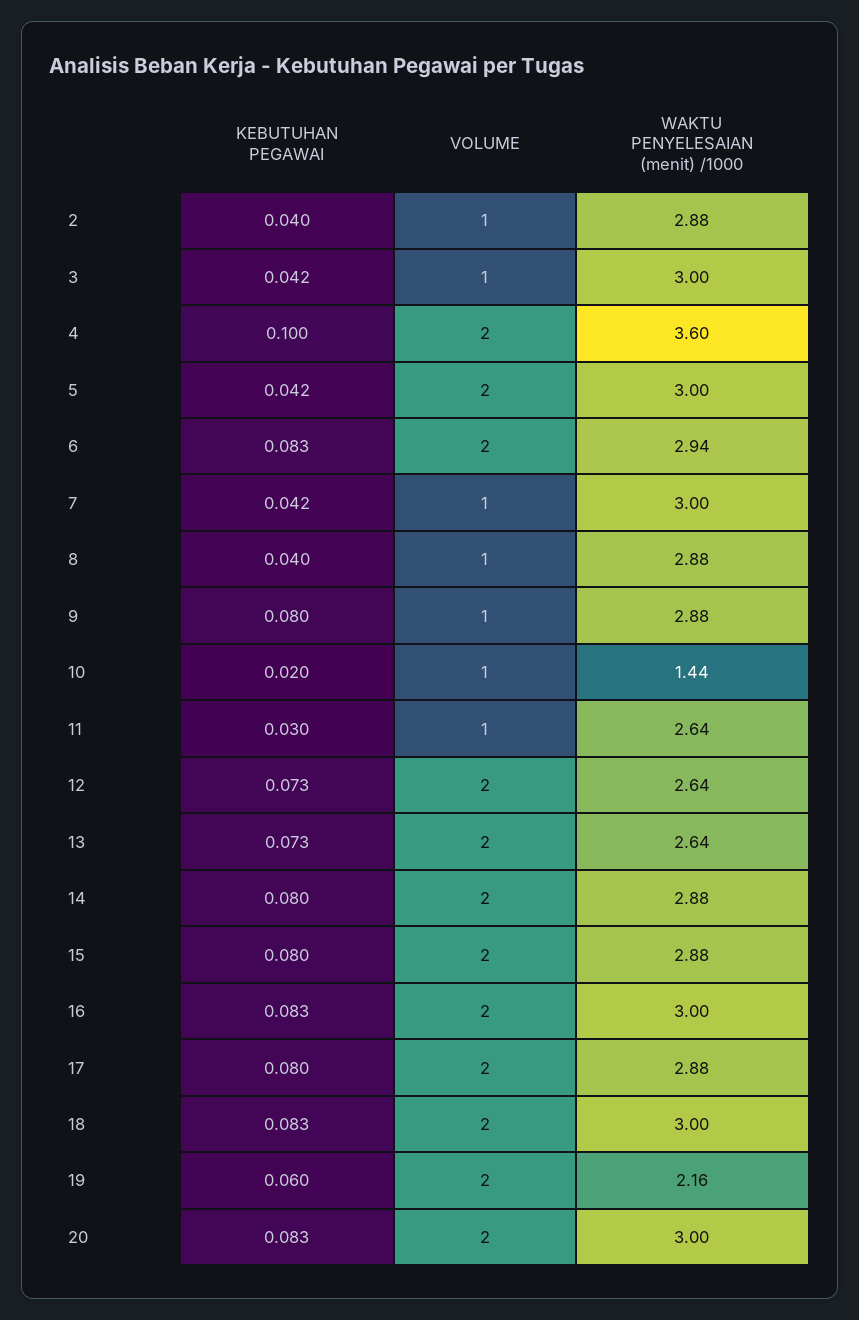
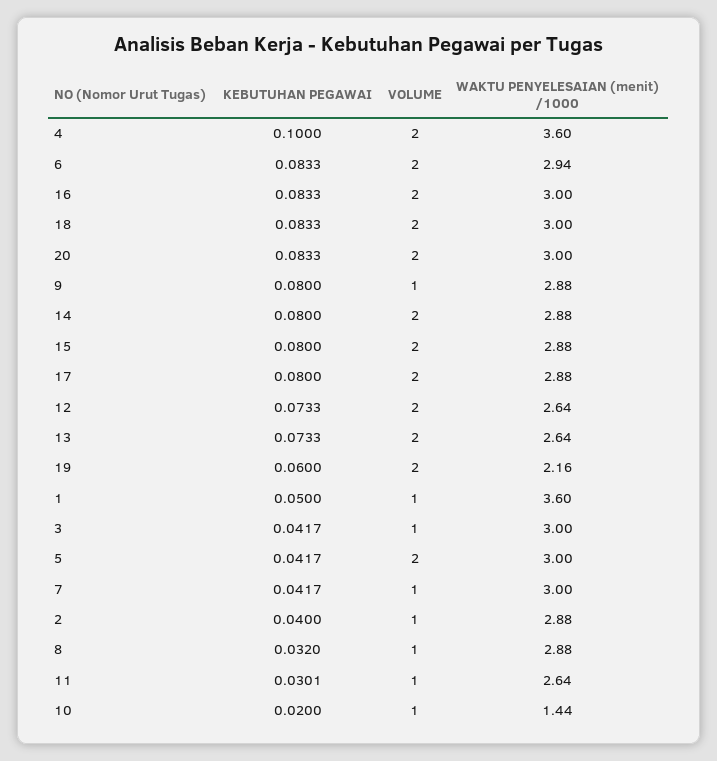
  {
    "KEBUTUHAN PEGAWAI": {
      "2": 0.04,
      "3": 0.0417,
      "4": 0.1,
      "5": 0.0417,
      "6": 0.0833,
      "7": 0.0417,
-     "8": 0.04,
+     "8": 0.032,
      "9": 0.08,
      "10": 0.02,
      "11": 0.0301,
      "12": 0.0733,
      "13": 0.0733,
      "14": 0.08,
      "15": 0.08,
      "16": 0.0833,
      "17": 0.08,
      "18": 0.0833,
      "19": 0.06,
-     "20": 0.0833
+     "20": 0.0833,
+     "1": 0.05
    },
    "VOLUME": {
      "2": 1,
      "3": 1,
      "4": 2,
      "5": 2,
      "6": 2,
      "7": 1,
      "8": 1,
      "9": 1,
      "10": 1,
      "11": 1,
      "12": 2,
      "13": 2,
      "14": 2,
      "15": 2,
      "16": 2,
      "17": 2,
      "18": 2,
      "19": 2,
-     "20": 2
+     "20": 2,
+     "1": 1
    },
    "WAKTU PENYELESAIAN (menit) /1000": {
      "2": 2.88,
      "3": 3,
      "4": 3.6,
      "5": 3,
      "6": 2.94,
      "7": 3,
      "8": 2.88,
      "9": 2.88,
      "10": 1.44,
      "11": 2.64,
      "12": 2.64,
      "13": 2.64,
      "14": 2.88,
      "15": 2.88,
      "16": 3,
      "17": 2.88,
      "18": 3,
      "19": 2.16,
-     "20": 3
+     "20": 3,
+     "1": 3.6
    }
  }

